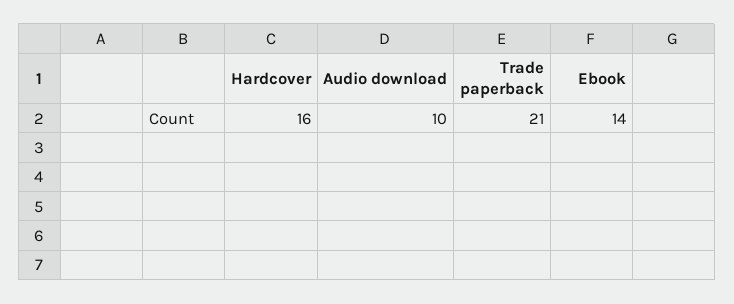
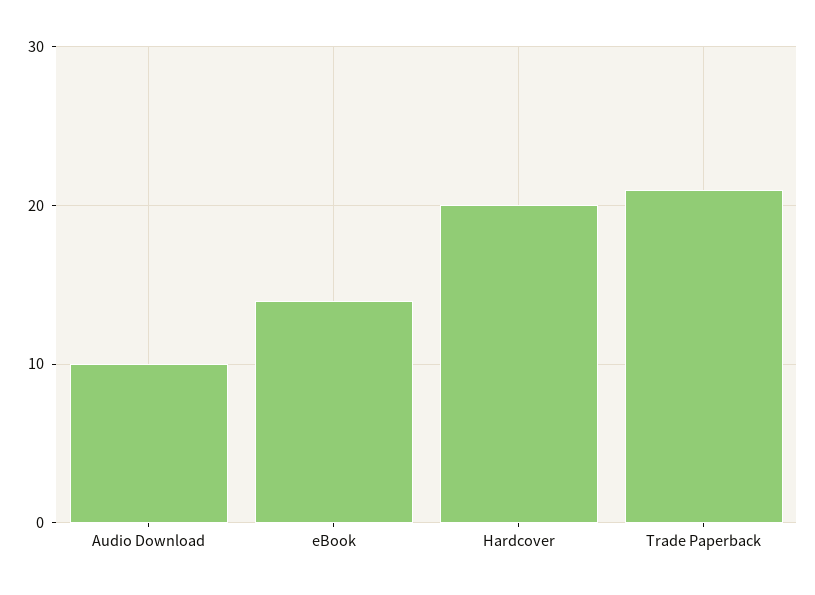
  {
-   "Hardcover": 16,
+   "Hardcover": 20,
    "Audio download": 10,
    "Trade paperback": 21,
    "Ebook": 14
  }

